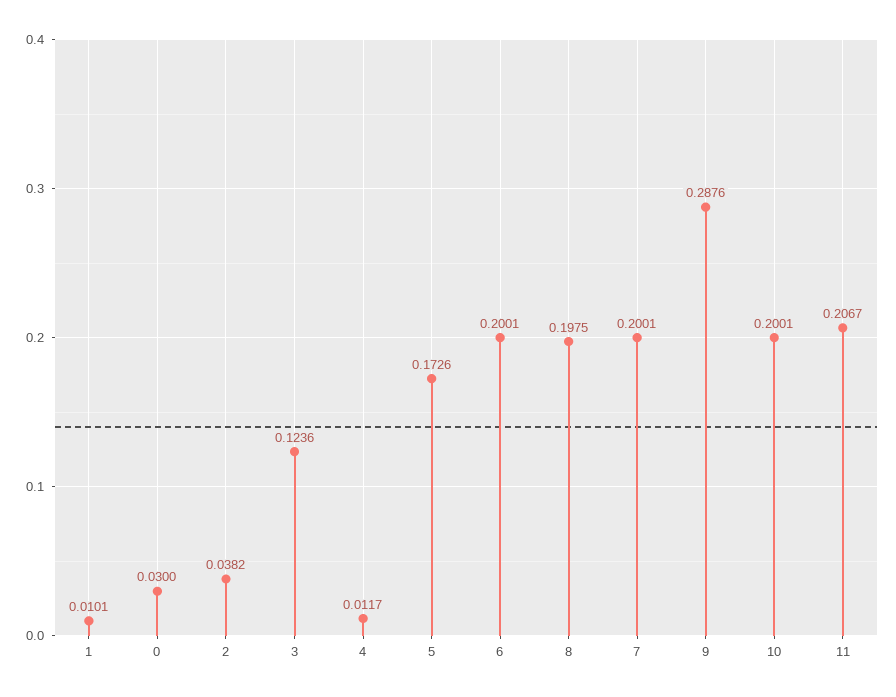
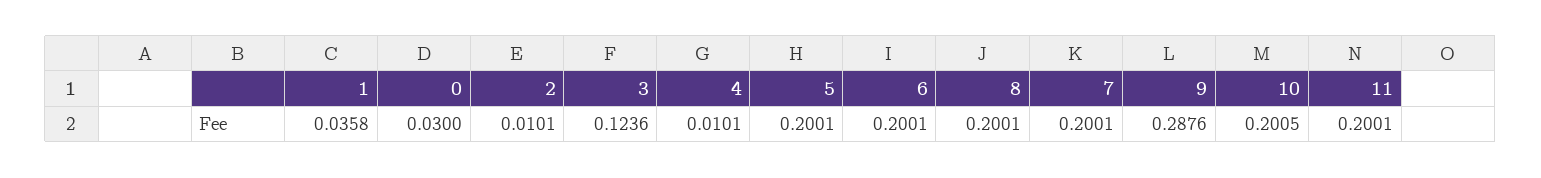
  {
-   "1": 0.0101,
+   "1": 0.0358,
    "0": 0.03,
-   "2": 0.0382,
+   "2": 0.0101,
    "3": 0.1236,
-   "4": 0.0117,
+   "4": 0.0101,
-   "5": 0.1726,
+   "5": 0.2001,
    "6": 0.2001,
-   "8": 0.1975,
+   "8": 0.2001,
    "7": 0.2001,
    "9": 0.2876,
-   "10": 0.2001,
+   "10": 0.2005,
-   "11": 0.2067
+   "11": 0.2001
  }

